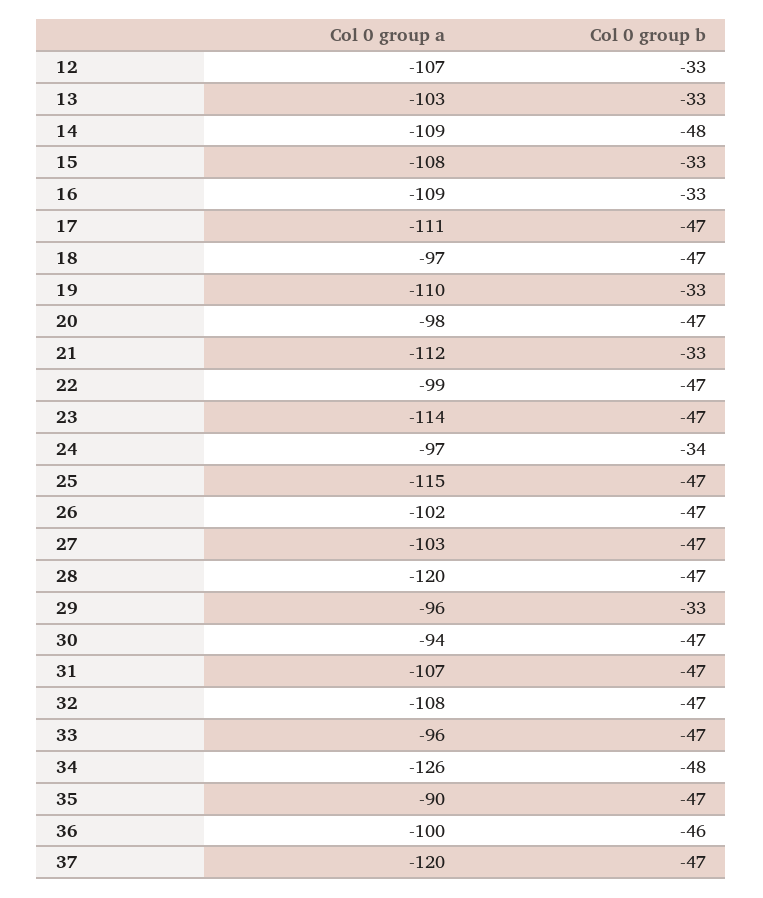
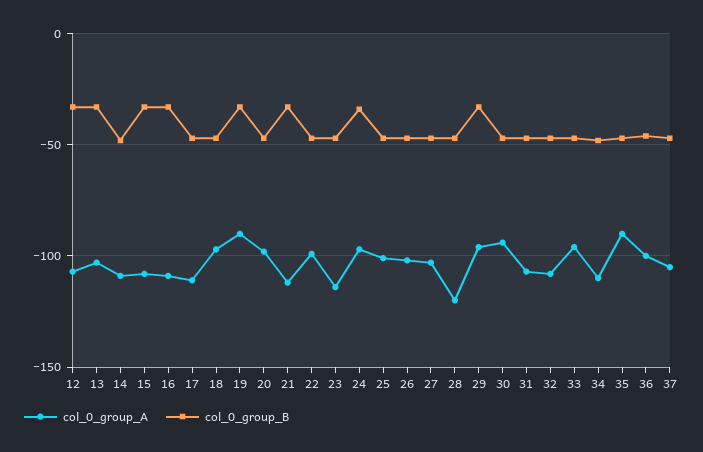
  {
    "Col 0 group a": {
      "12": -107,
      "13": -103,
      "14": -109,
      "15": -108,
      "16": -109,
      "17": -111,
      "18": -97,
-     "19": -110,
+     "19": -90,
      "20": -98,
      "21": -112,
      "22": -99,
      "23": -114,
      "24": -97,
-     "25": -115,
+     "25": -100,
      "26": -102,
      "27": -103,
      "28": -120,
      "29": -96,
      "30": -94,
      "31": -107,
      "32": -108,
      "33": -96,
-     "34": -126,
+     "34": -110,
      "35": -90,
      "36": -100,
-     "37": -120
+     "37": -105
    },
    "Col 0 group b": {
      "12": -33,
      "13": -33,
      "14": -48,
      "15": -33,
      "16": -33,
      "17": -47,
      "18": -47,
      "19": -33,
      "20": -47,
      "21": -33,
      "22": -47,
      "23": -47,
      "24": -34,
      "25": -47,
      "26": -47,
      "27": -47,
      "28": -47,
      "29": -33,
      "30": -47,
      "31": -47,
      "32": -47,
      "33": -47,
      "34": -48,
      "35": -47,
      "36": -46,
      "37": -47
    }
  }

